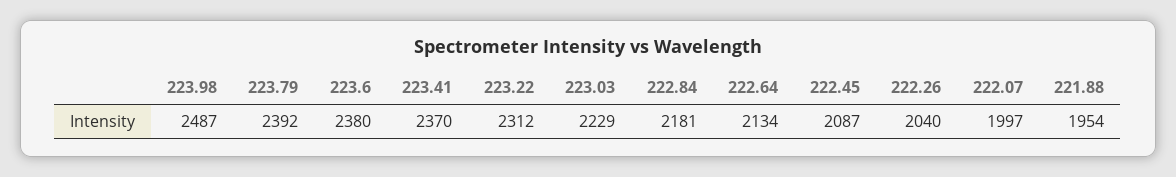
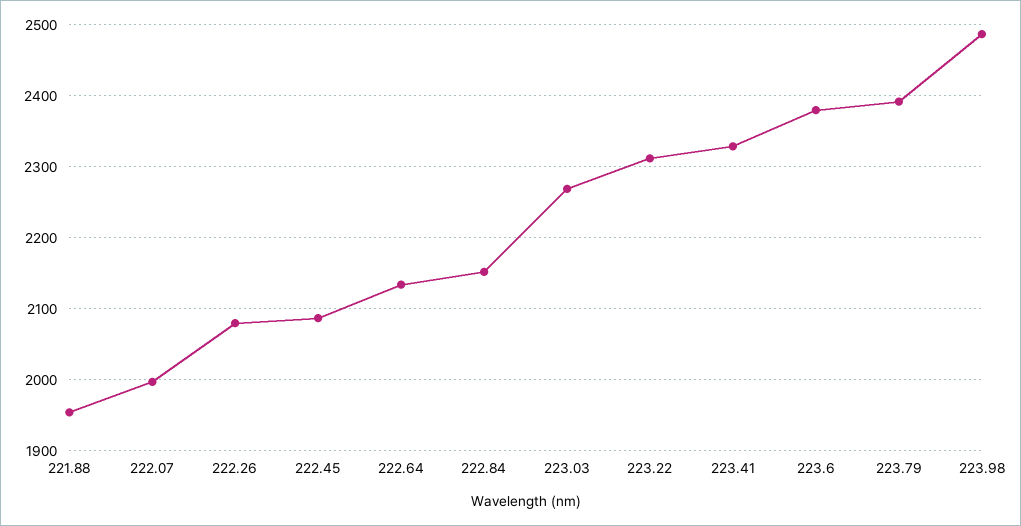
  {
    "223.98": 2487,
    "223.79": 2392,
    "223.6": 2380,
-   "223.41": 2370,
+   "223.41": 2330,
    "223.22": 2312,
-   "223.03": 2229,
+   "223.03": 2270,
-   "222.84": 2181,
+   "222.84": 2150,
    "222.64": 2134,
    "222.45": 2087,
-   "222.26": 2040,
+   "222.26": 2080,
    "222.07": 1997,
    "221.88": 1954
  }

